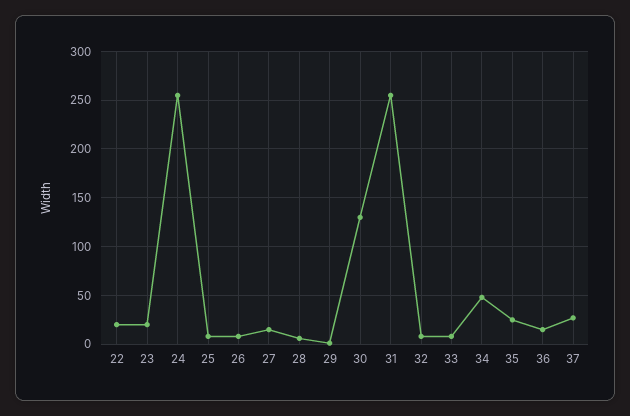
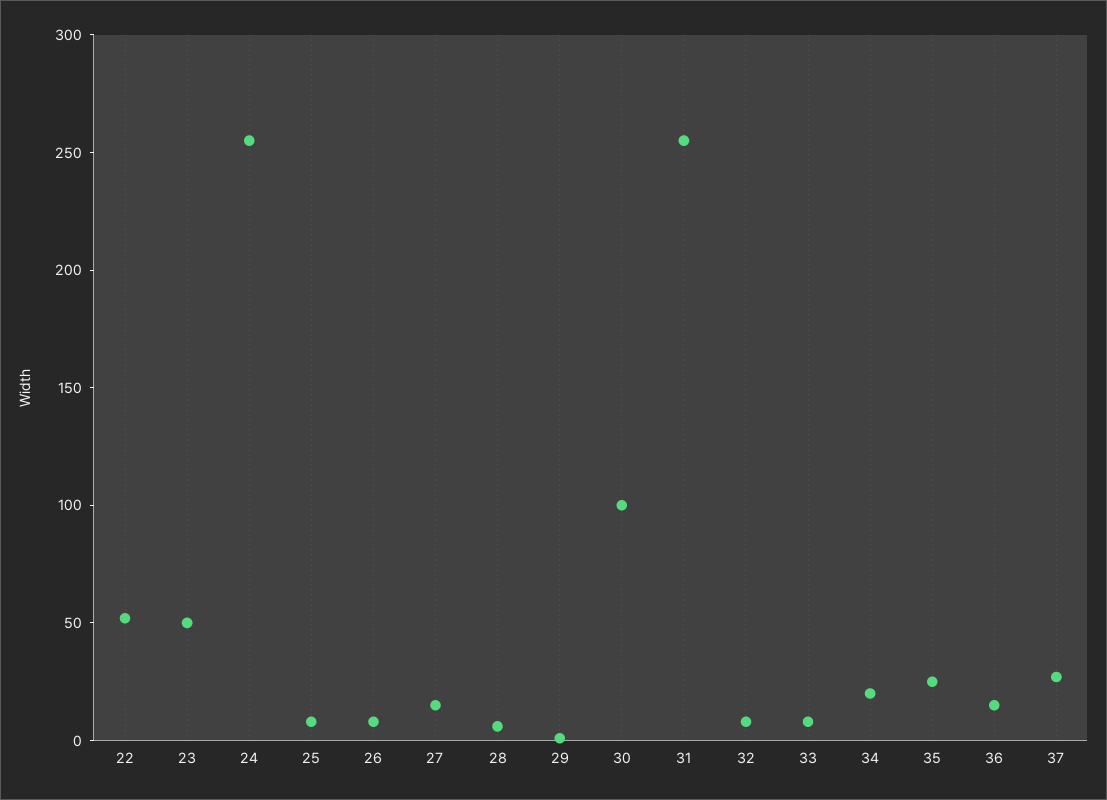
  {
-   "22": 20,
+   "22": 50,
-   "23": 20,
+   "23": 50,
    "24": 260,
    "25": 10,
    "26": 10,
    "27": 20,
    "28": 10,
    "29": 0,
-   "30": 130,
+   "30": 100,
    "31": 260,
    "32": 10,
    "33": 10,
-   "34": 50,
+   "34": 20,
    "35": 30,
    "36": 20,
    "37": 30
  }

